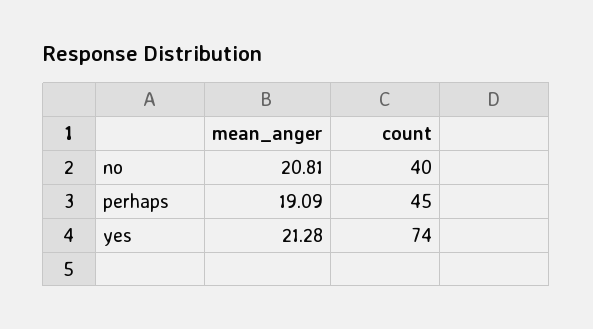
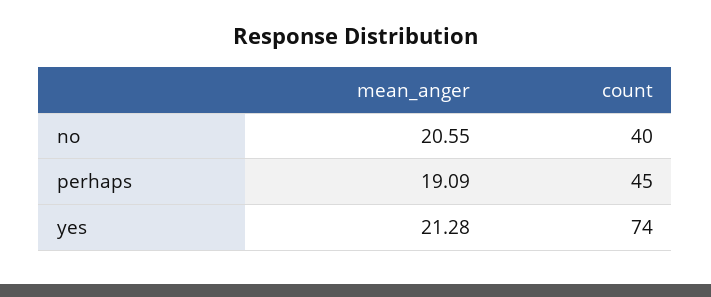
  {
    "mean_anger": {
-     "no": 20.81,
+     "no": 20.55,
      "perhaps": 19.09,
      "yes": 21.28
    },
    "count": {
      "no": 40,
      "perhaps": 45,
      "yes": 74
    }
  }

